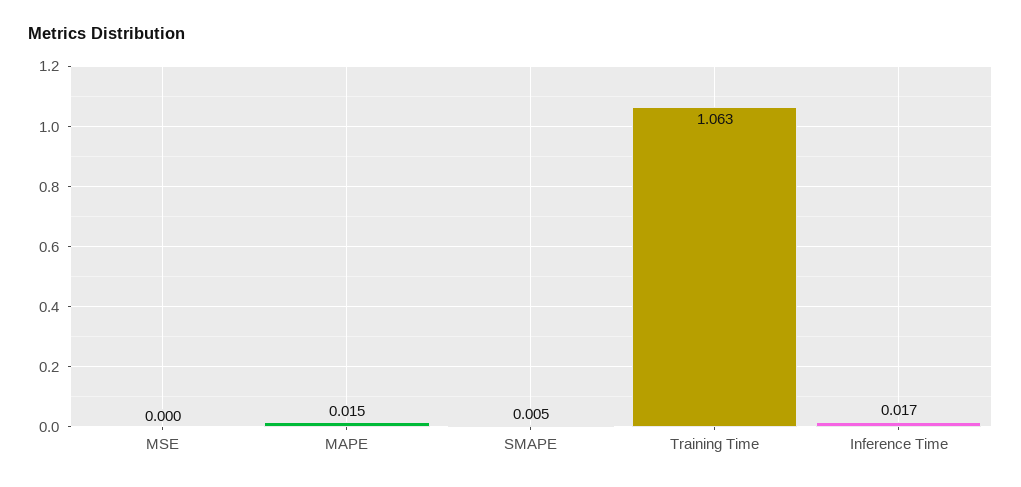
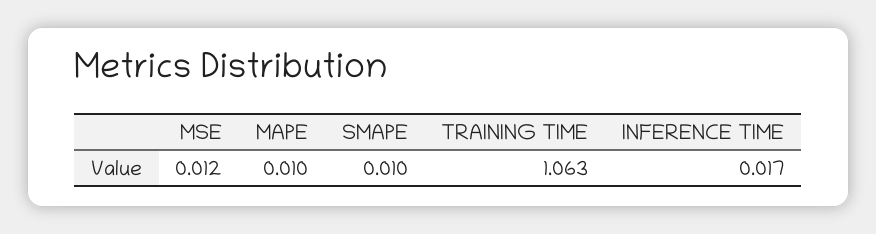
  {
-   "MSE": 0,
+   "MSE": 0.012,
-   "MAPE": 0.015,
+   "MAPE": 0.01,
-   "SMAPE": 0.005,
+   "SMAPE": 0.01,
    "Training Time": 1.063,
    "Inference Time": 0.017
  }

